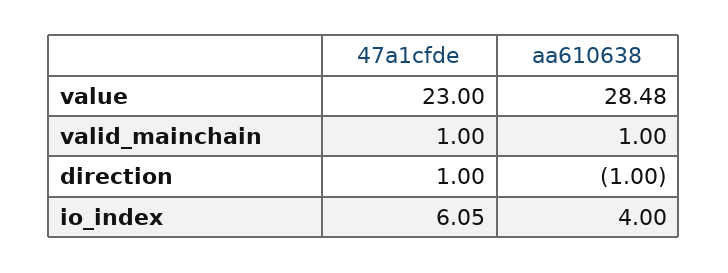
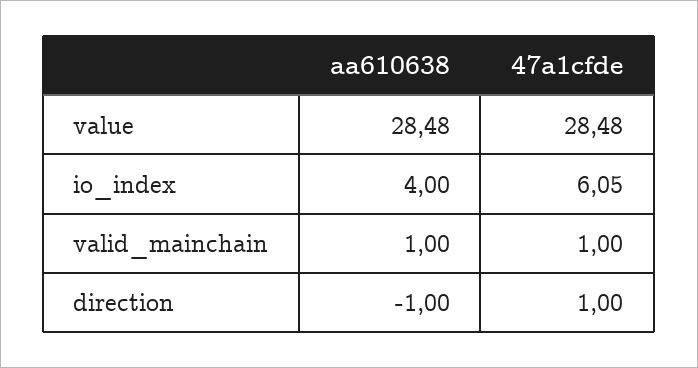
  {
    "47a1cfde": {
-     "value": 23,
+     "value": 28.48,
      "valid_mainchain": 1,
      "direction": 1,
      "io_index": 6.05
    },
    "aa610638": {
      "value": 28.48,
      "valid_mainchain": 1,
      "direction": -1,
      "io_index": 4
    }
  }

